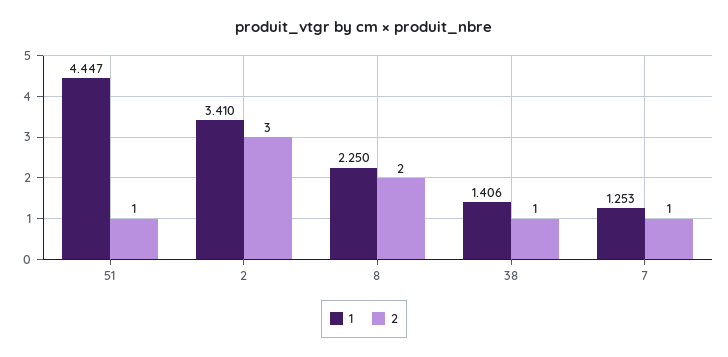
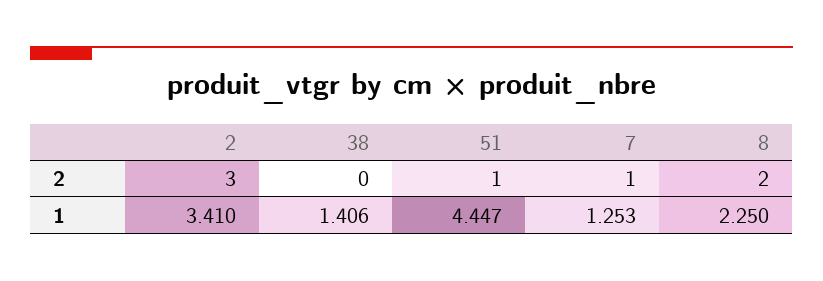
  {
    "1": {
      "51": 4.447,
      "2": 3.41,
      "8": 2.25,
      "38": 1.406,
      "7": 1.253
    },
    "2": {
      "51": 1,
      "2": 3,
      "8": 2,
-     "38": 1,
+     "38": 0,
      "7": 1
    }
  }

